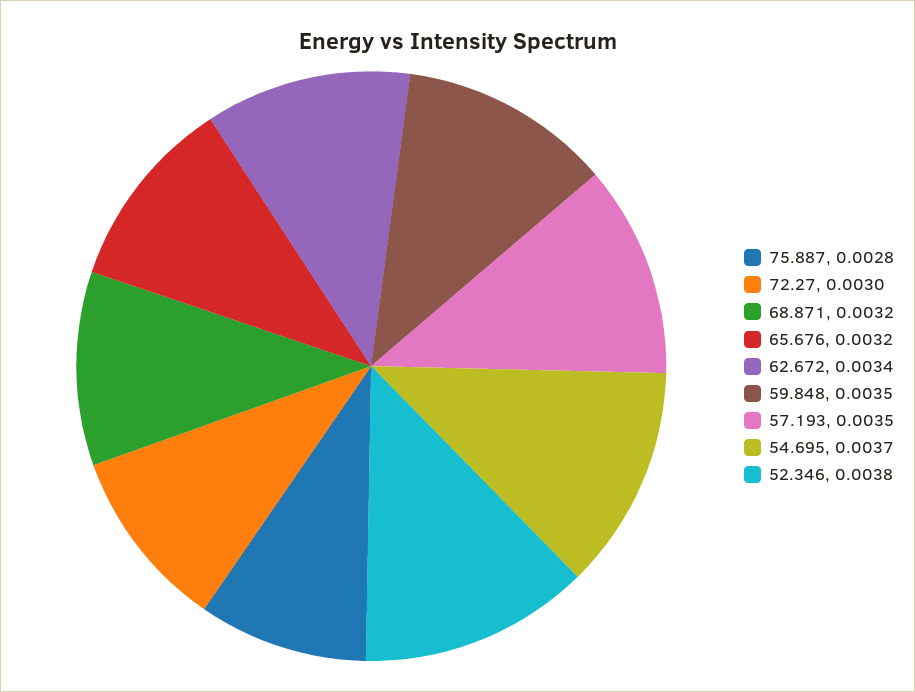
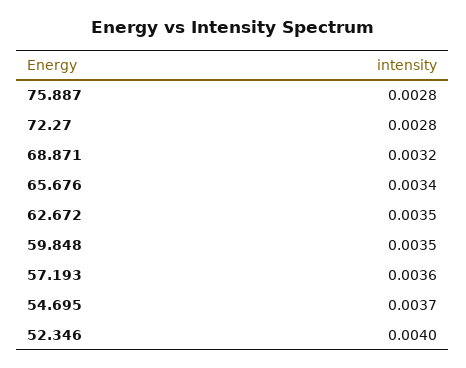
  {
    "75.887": 0.0028,
-   "72.27": 0.003,
+   "72.27": 0.0028,
    "68.871": 0.0032,
-   "65.676": 0.0032,
+   "65.676": 0.0034,
-   "62.672": 0.0034,
+   "62.672": 0.0035,
    "59.848": 0.0035,
-   "57.193": 0.0035,
+   "57.193": 0.0036,
    "54.695": 0.0037,
-   "52.346": 0.0038
+   "52.346": 0.004
  }

